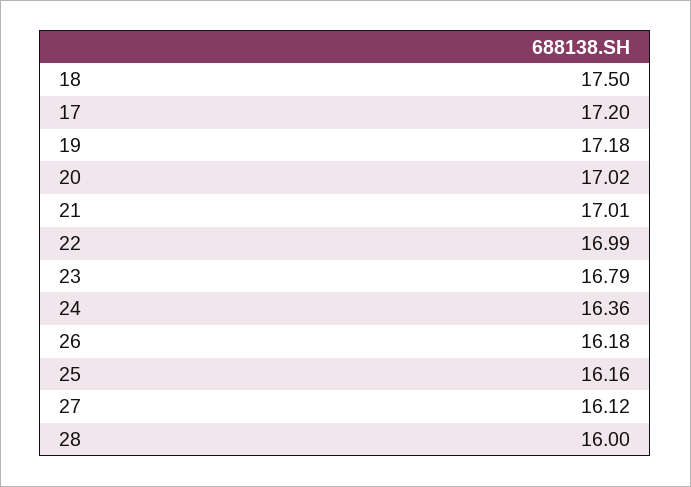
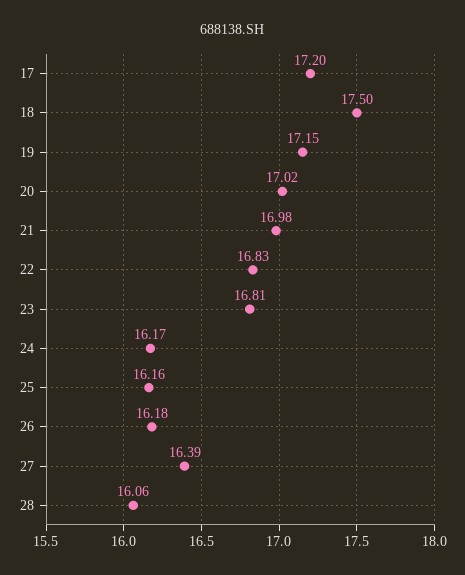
  {
    "18": 17.5,
    "17": 17.2,
-   "19": 17.18,
+   "19": 17.15,
    "20": 17.02,
-   "21": 17.01,
+   "21": 16.98,
-   "22": 16.99,
+   "22": 16.83,
-   "23": 16.79,
+   "23": 16.81,
-   "24": 16.36,
+   "24": 16.17,
    "26": 16.18,
    "25": 16.16,
-   "27": 16.12,
+   "27": 16.39,
-   "28": 16
+   "28": 16.06
  }

